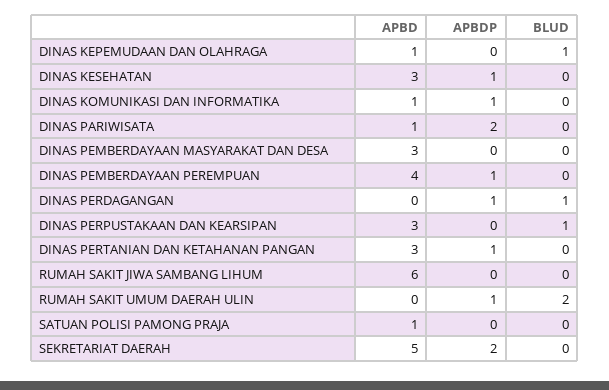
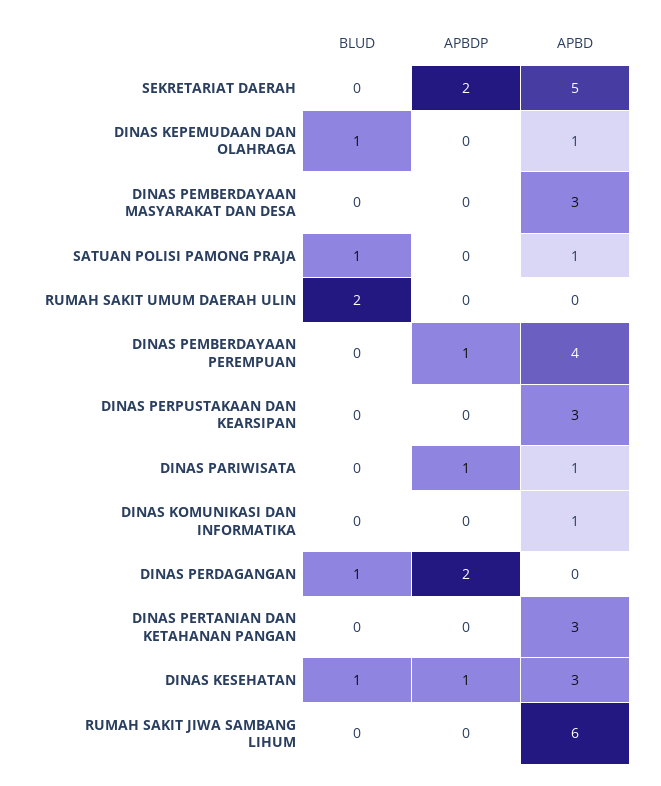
  {
    "APBD": {
      "DINAS KEPEMUDAAN DAN OLAHRAGA": 1,
      "DINAS KESEHATAN": 3,
      "DINAS KOMUNIKASI DAN INFORMATIKA": 1,
      "DINAS PARIWISATA": 1,
      "DINAS PEMBERDAYAAN MASYARAKAT DAN DESA": 3,
      "DINAS PEMBERDAYAAN PEREMPUAN": 4,
      "DINAS PERDAGANGAN": 0,
      "DINAS PERPUSTAKAAN DAN KEARSIPAN": 3,
      "DINAS PERTANIAN DAN KETAHANAN PANGAN": 3,
      "RUMAH SAKIT JIWA SAMBANG LIHUM": 6,
      "RUMAH SAKIT UMUM DAERAH ULIN": 0,
      "SATUAN POLISI PAMONG PRAJA": 1,
      "SEKRETARIAT DAERAH": 5
    },
    "APBDP": {
      "DINAS KEPEMUDAAN DAN OLAHRAGA": 0,
      "DINAS KESEHATAN": 1,
-     "DINAS KOMUNIKASI DAN INFORMATIKA": 1,
+     "DINAS KOMUNIKASI DAN INFORMATIKA": 0,
-     "DINAS PARIWISATA": 2,
+     "DINAS PARIWISATA": 1,
      "DINAS PEMBERDAYAAN MASYARAKAT DAN DESA": 0,
      "DINAS PEMBERDAYAAN PEREMPUAN": 1,
-     "DINAS PERDAGANGAN": 1,
+     "DINAS PERDAGANGAN": 2,
      "DINAS PERPUSTAKAAN DAN KEARSIPAN": 0,
-     "DINAS PERTANIAN DAN KETAHANAN PANGAN": 1,
+     "DINAS PERTANIAN DAN KETAHANAN PANGAN": 0,
      "RUMAH SAKIT JIWA SAMBANG LIHUM": 0,
-     "RUMAH SAKIT UMUM DAERAH ULIN": 1,
+     "RUMAH SAKIT UMUM DAERAH ULIN": 0,
      "SATUAN POLISI PAMONG PRAJA": 0,
      "SEKRETARIAT DAERAH": 2
    },
    "BLUD": {
      "DINAS KEPEMUDAAN DAN OLAHRAGA": 1,
-     "DINAS KESEHATAN": 0,
+     "DINAS KESEHATAN": 1,
      "DINAS KOMUNIKASI DAN INFORMATIKA": 0,
      "DINAS PARIWISATA": 0,
      "DINAS PEMBERDAYAAN MASYARAKAT DAN DESA": 0,
      "DINAS PEMBERDAYAAN PEREMPUAN": 0,
      "DINAS PERDAGANGAN": 1,
-     "DINAS PERPUSTAKAAN DAN KEARSIPAN": 1,
+     "DINAS PERPUSTAKAAN DAN KEARSIPAN": 0,
      "DINAS PERTANIAN DAN KETAHANAN PANGAN": 0,
      "RUMAH SAKIT JIWA SAMBANG LIHUM": 0,
      "RUMAH SAKIT UMUM DAERAH ULIN": 2,
-     "SATUAN POLISI PAMONG PRAJA": 0,
+     "SATUAN POLISI PAMONG PRAJA": 1,
      "SEKRETARIAT DAERAH": 0
    }
  }

